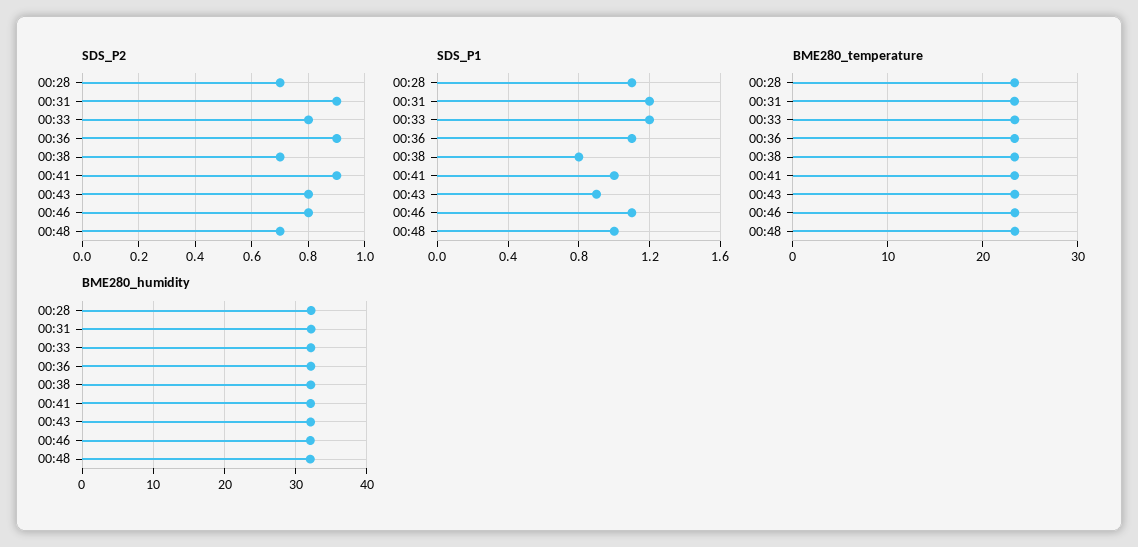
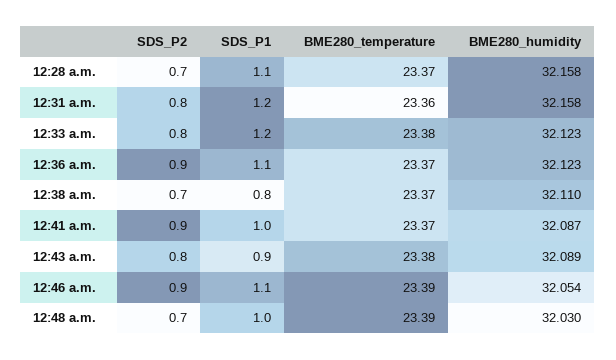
  {
    "SDS_P2": {
      "00:28": 0.7,
-     "00:31": 0.9,
+     "00:31": 0.8,
      "00:33": 0.8,
      "00:36": 0.9,
      "00:38": 0.7,
      "00:41": 0.9,
      "00:43": 0.8,
-     "00:46": 0.8,
+     "00:46": 0.9,
      "00:48": 0.7
    },
    "SDS_P1": {
      "00:28": 1.1,
      "00:31": 1.2,
      "00:33": 1.2,
      "00:36": 1.1,
      "00:38": 0.8,
      "00:41": 1,
      "00:43": 0.9,
      "00:46": 1.1,
      "00:48": 1
    },
    "BME280_temperature": {
      "00:28": 23.37,
      "00:31": 23.36,
      "00:33": 23.38,
      "00:36": 23.37,
      "00:38": 23.37,
      "00:41": 23.37,
      "00:43": 23.38,
      "00:46": 23.39,
      "00:48": 23.39
    },
    "BME280_humidity": {
      "00:28": 32.158,
      "00:31": 32.158,
      "00:33": 32.123,
      "00:36": 32.123,
      "00:38": 32.11,
      "00:41": 32.087,
      "00:43": 32.089,
      "00:46": 32.054,
      "00:48": 32.03
    }
  }

